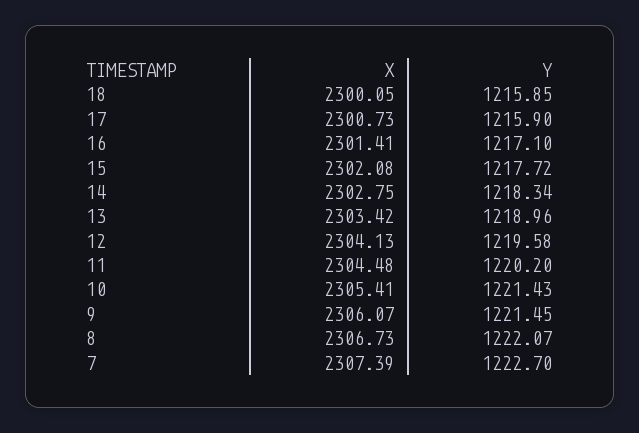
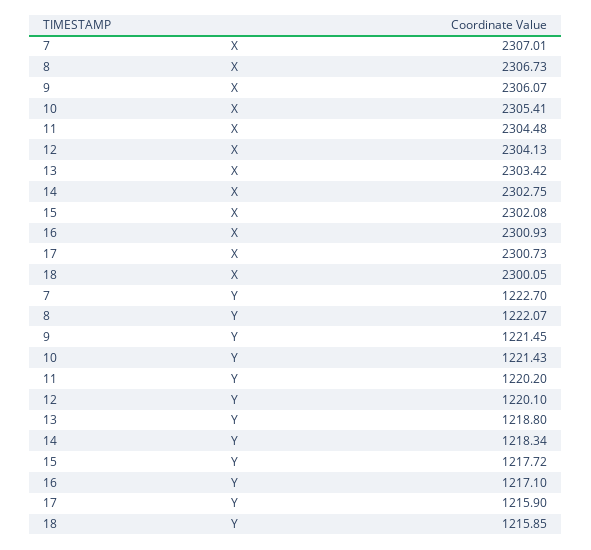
  {
    "X": {
      "18": 2300.05,
      "17": 2300.73,
-     "16": 2301.41,
+     "16": 2300.93,
      "15": 2302.08,
      "14": 2302.75,
      "13": 2303.42,
      "12": 2304.13,
      "11": 2304.48,
      "10": 2305.41,
      "9": 2306.07,
      "8": 2306.73,
-     "7": 2307.39
+     "7": 2307.01
    },
    "Y": {
      "18": 1215.85,
      "17": 1215.9,
      "16": 1217.1,
      "15": 1217.72,
      "14": 1218.34,
-     "13": 1218.96,
+     "13": 1218.8,
-     "12": 1219.58,
+     "12": 1220.1,
      "11": 1220.2,
      "10": 1221.43,
      "9": 1221.45,
      "8": 1222.07,
      "7": 1222.7
    }
  }

